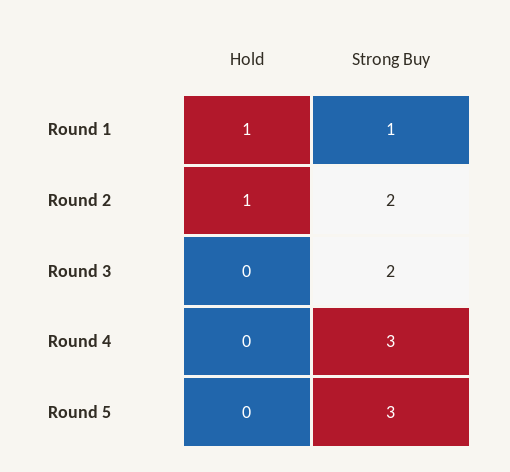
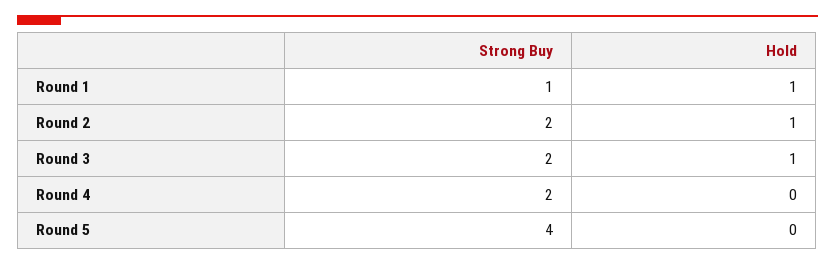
  {
    "Hold": {
      "Round 1": 1,
      "Round 2": 1,
-     "Round 3": 0,
+     "Round 3": 1,
      "Round 4": 0,
      "Round 5": 0
    },
    "Strong Buy": {
      "Round 1": 1,
      "Round 2": 2,
      "Round 3": 2,
-     "Round 4": 3,
+     "Round 4": 2,
-     "Round 5": 3
+     "Round 5": 4
    }
  }

